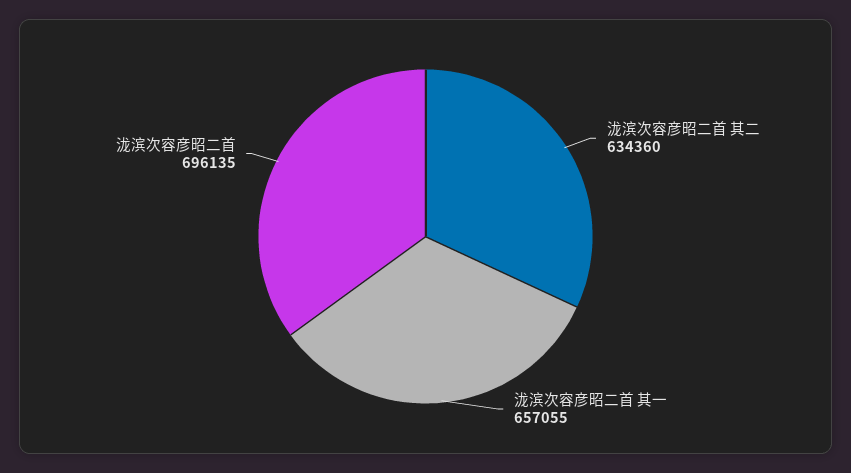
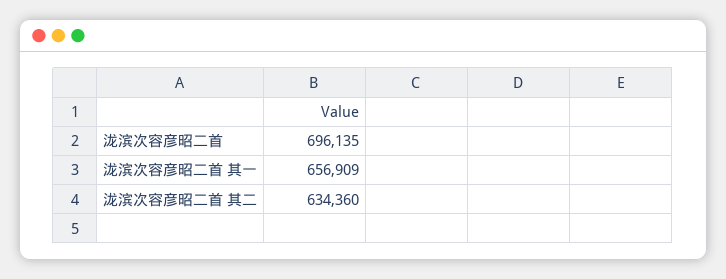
  {
    "泷滨次容彦昭二首 其二": 634360,
-   "泷滨次容彦昭二首 其一": 657055,
+   "泷滨次容彦昭二首 其一": 656909,
    "泷滨次容彦昭二首": 696135
  }

